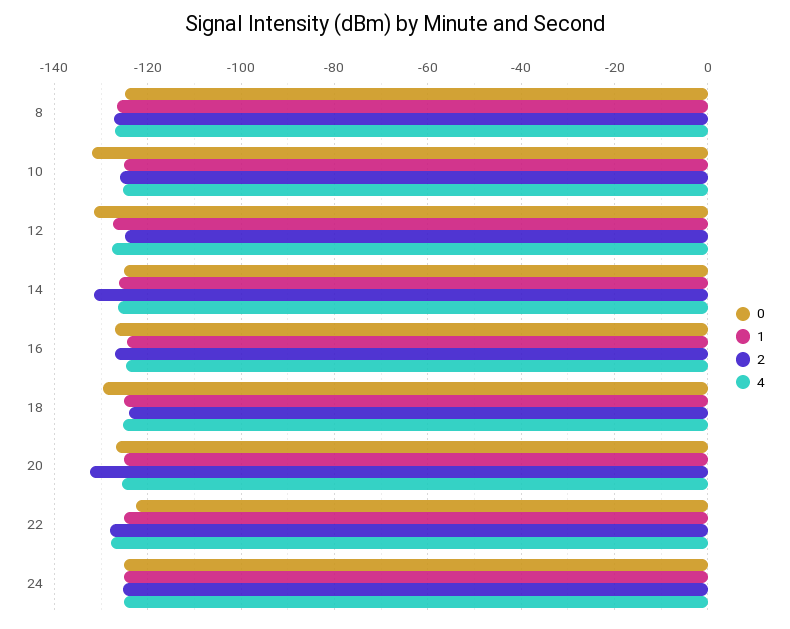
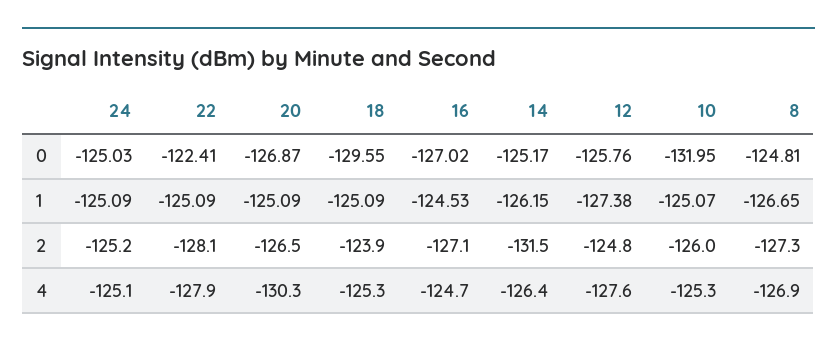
  {
    "0": {
      "8": -124.81,
      "10": -131.95,
-     "12": -132,
+     "12": -125.76,
      "14": -125.17,
      "16": -127.02,
      "18": -129.55,
      "20": -126.87,
      "22": -122.41,
      "24": -125.03
    },
    "1": {
      "8": -126.65,
      "10": -125.07,
      "12": -127.38,
      "14": -126.15,
      "16": -124.53,
      "18": -125.09,
      "20": -125.09,
      "22": -125.09,
      "24": -125.09
    },
    "2": {
      "8": -127.3,
      "10": -126,
      "12": -124.8,
      "14": -131.5,
      "16": -127.1,
      "18": -123.9,
-     "20": -132,
+     "20": -126.5,
      "22": -128.1,
      "24": -125.2
    },
    "4": {
      "8": -126.9,
      "10": -125.3,
      "12": -127.6,
      "14": -126.4,
      "16": -124.7,
      "18": -125.3,
-     "20": -126,
+     "20": -130.3,
      "22": -127.9,
      "24": -125.1
    }
  }

